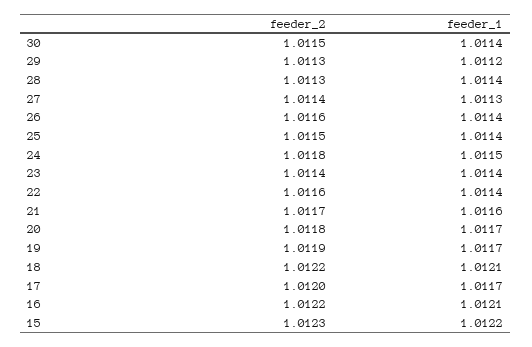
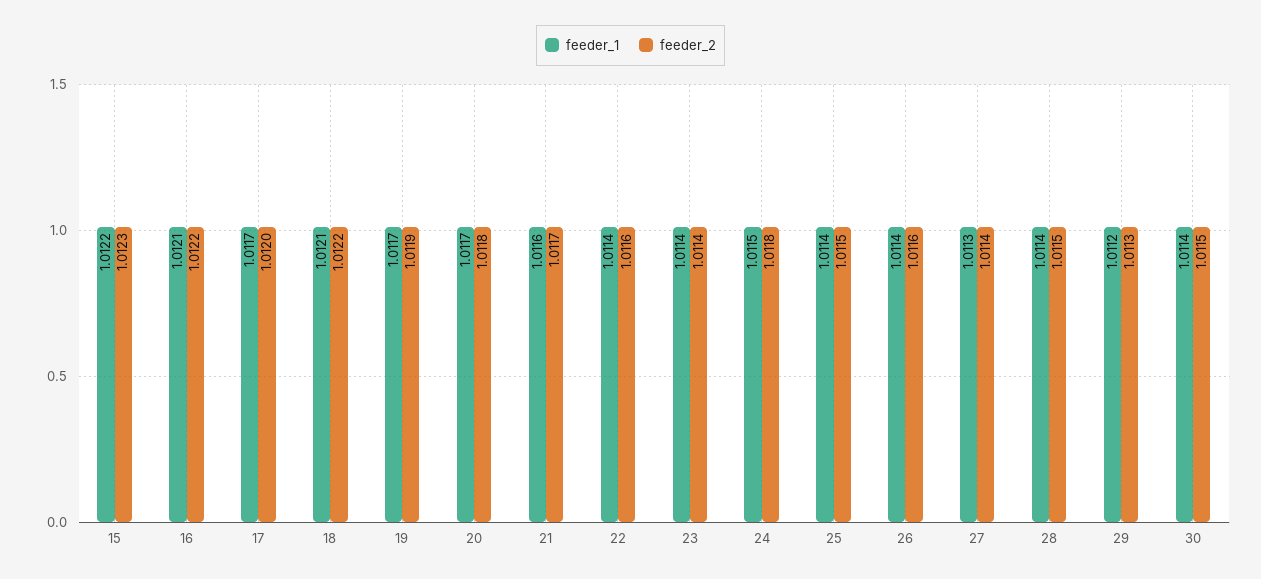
  {
    "feeder_2": {
      "30": 1.0115,
      "29": 1.0113,
-     "28": 1.0113,
+     "28": 1.0115,
      "27": 1.0114,
      "26": 1.0116,
      "25": 1.0115,
      "24": 1.0118,
      "23": 1.0114,
      "22": 1.0116,
      "21": 1.0117,
      "20": 1.0118,
      "19": 1.0119,
      "18": 1.0122,
      "17": 1.012,
      "16": 1.0122,
      "15": 1.0123
    },
    "feeder_1": {
      "30": 1.0114,
      "29": 1.0112,
      "28": 1.0114,
      "27": 1.0113,
      "26": 1.0114,
      "25": 1.0114,
      "24": 1.0115,
      "23": 1.0114,
      "22": 1.0114,
      "21": 1.0116,
      "20": 1.0117,
      "19": 1.0117,
      "18": 1.0121,
      "17": 1.0117,
      "16": 1.0121,
      "15": 1.0122
    }
  }

